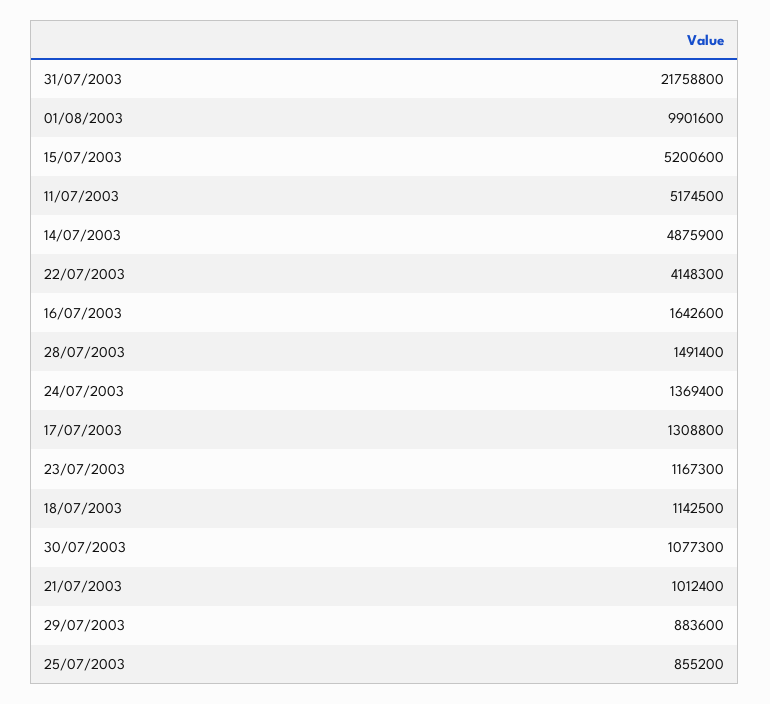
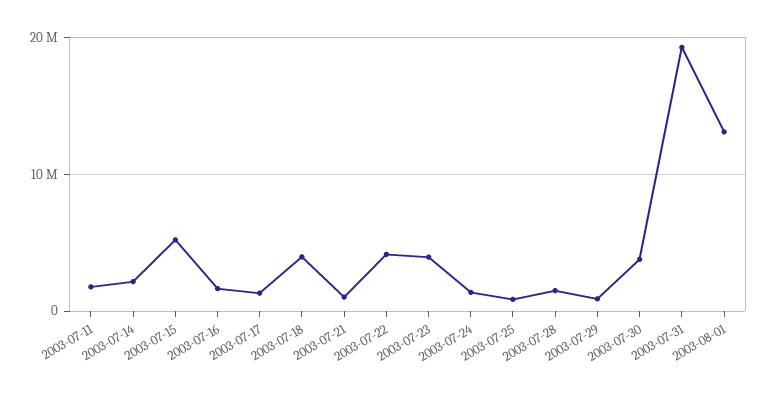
  {
-   "31/07/2003": 21758800,
+   "31/07/2003": 19000000,
-   "01/08/2003": 9901600,
+   "01/08/2003": 13000000,
    "15/07/2003": 5200600,
-   "11/07/2003": 5174500,
+   "11/07/2003": 2000000,
-   "14/07/2003": 4875900,
+   "14/07/2003": 2000000,
    "22/07/2003": 4148300,
    "16/07/2003": 1642600,
    "28/07/2003": 1491400,
    "24/07/2003": 1369400,
    "17/07/2003": 1308800,
-   "23/07/2003": 1167300,
+   "23/07/2003": 4000000,
-   "18/07/2003": 1142500,
+   "18/07/2003": 4000000,
-   "30/07/2003": 1077300,
+   "30/07/2003": 4000000,
    "21/07/2003": 1012400,
    "29/07/2003": 883600,
    "25/07/2003": 855200
  }

